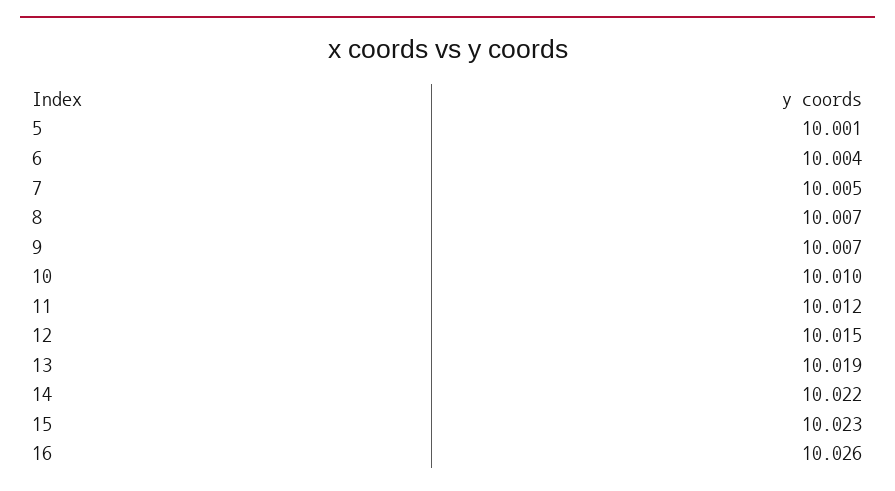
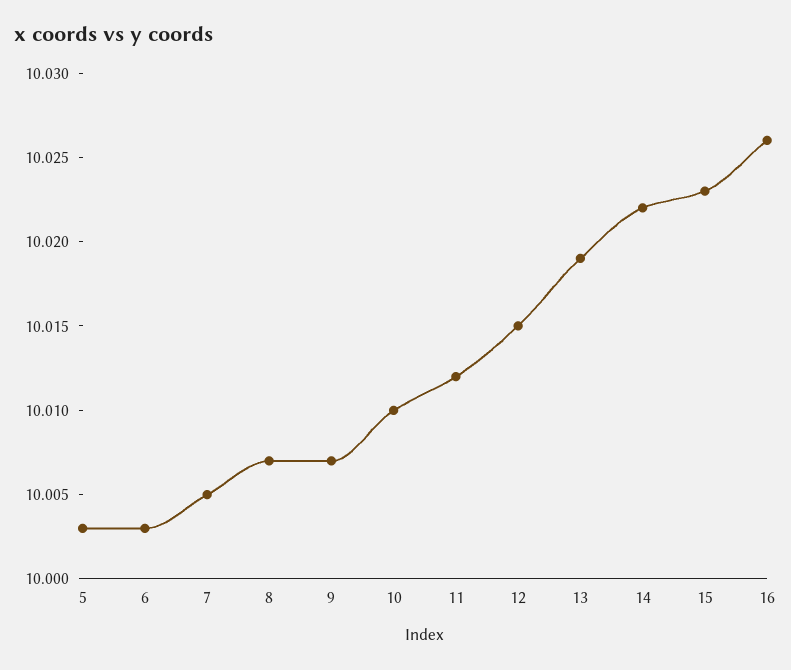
  {
-   "5": 10.001,
+   "5": 10.003,
-   "6": 10.004,
+   "6": 10.003,
    "7": 10.005,
    "8": 10.007,
    "9": 10.007,
    "10": 10.01,
    "11": 10.012,
    "12": 10.015,
    "13": 10.019,
    "14": 10.022,
    "15": 10.023,
    "16": 10.026
  }

